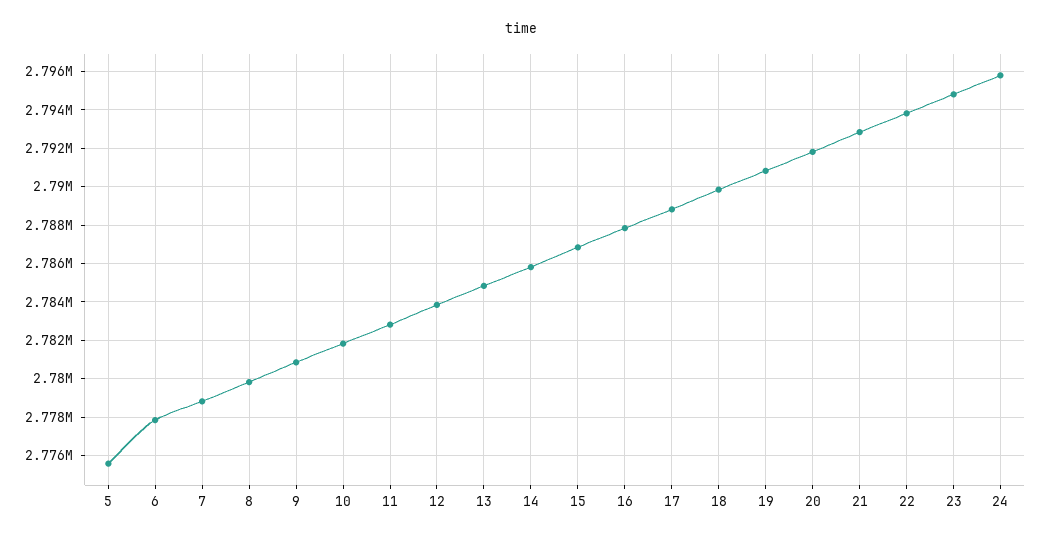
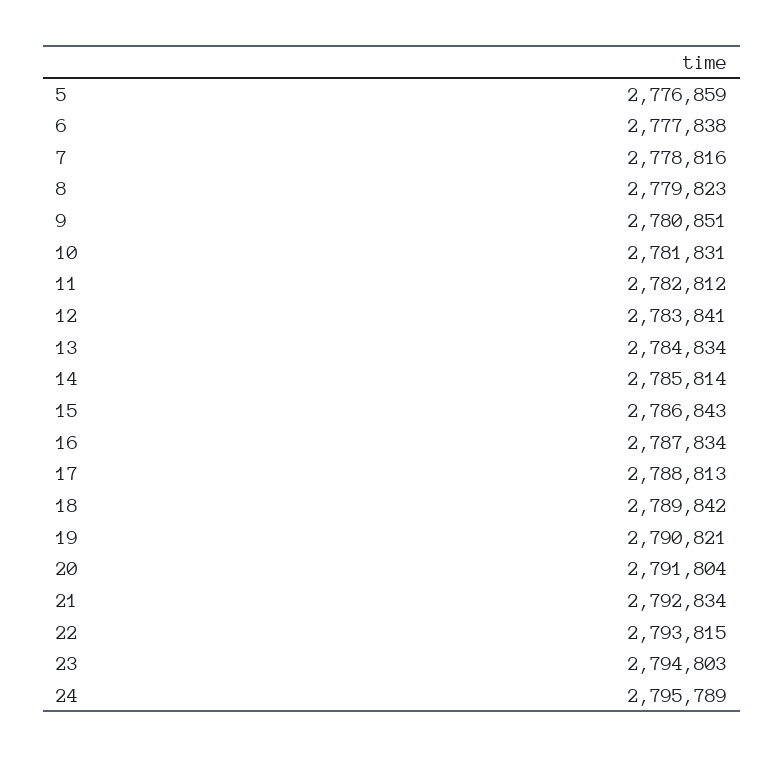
  {
-   "5": 2775500,
+   "5": 2776859,
    "6": 2777838,
    "7": 2778816,
    "8": 2779823,
    "9": 2780851,
    "10": 2781831,
    "11": 2782812,
    "12": 2783841,
    "13": 2784834,
    "14": 2785814,
    "15": 2786843,
    "16": 2787834,
    "17": 2788813,
    "18": 2789842,
    "19": 2790821,
    "20": 2791804,
    "21": 2792834,
    "22": 2793815,
    "23": 2794803,
    "24": 2795789
  }

